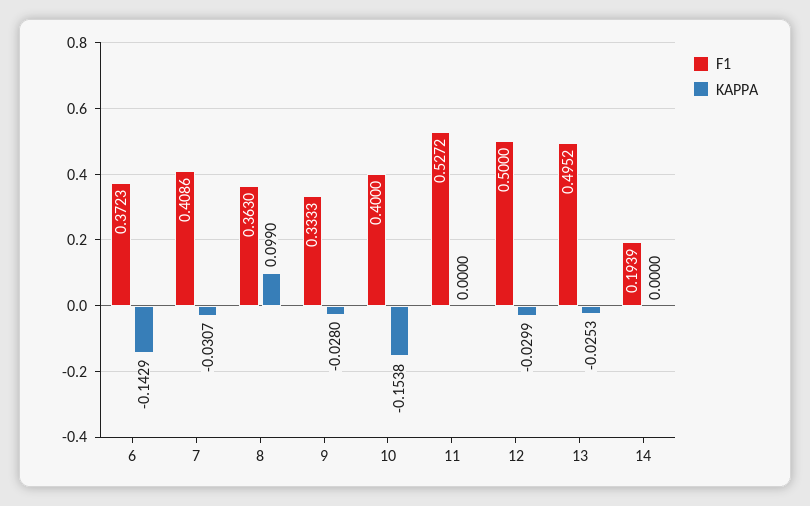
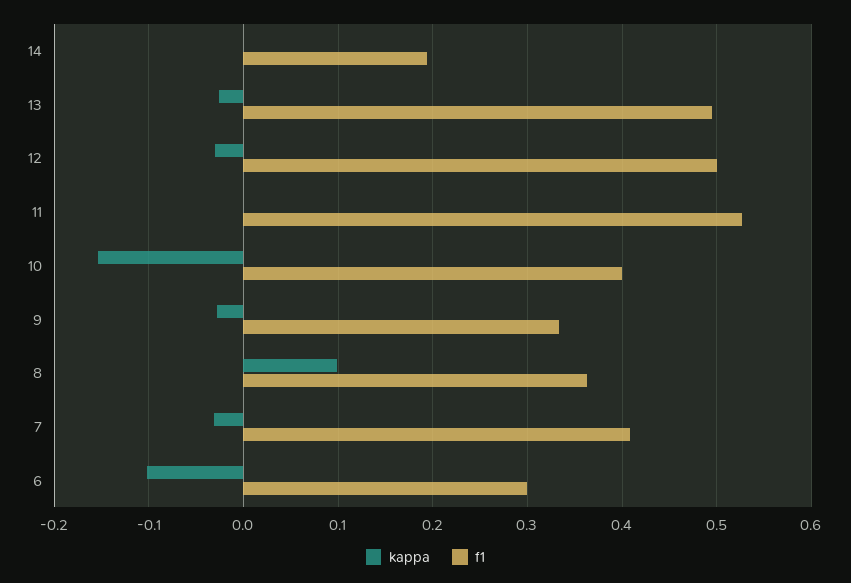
  {
    "F1": {
-     "6": 0.3723,
+     "6": 0.3,
      "7": 0.4086,
      "8": 0.363,
      "9": 0.3333,
      "10": 0.4,
      "11": 0.5272,
      "12": 0.5,
      "13": 0.4952,
      "14": 0.1939
    },
    "KAPPA": {
-     "6": -0.1429,
+     "6": -0.1,
      "7": -0.0307,
      "8": 0.099,
      "9": -0.028,
      "10": -0.1538,
      "11": 0,
      "12": -0.0299,
      "13": -0.0253,
      "14": 0
    }
  }

